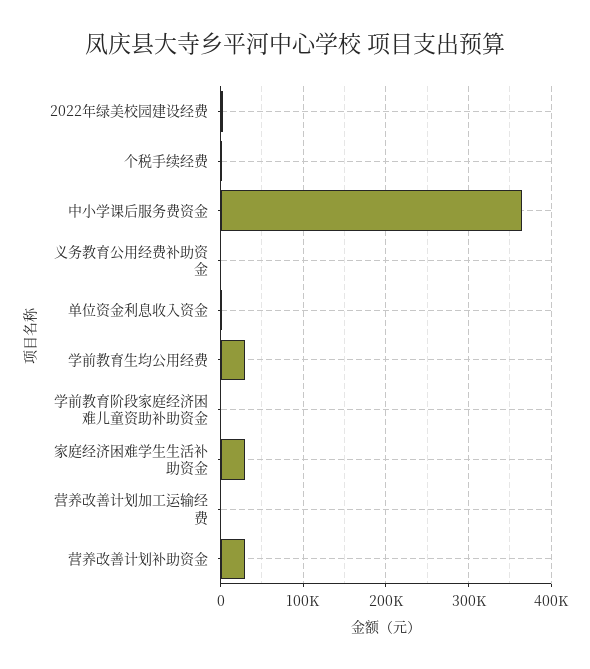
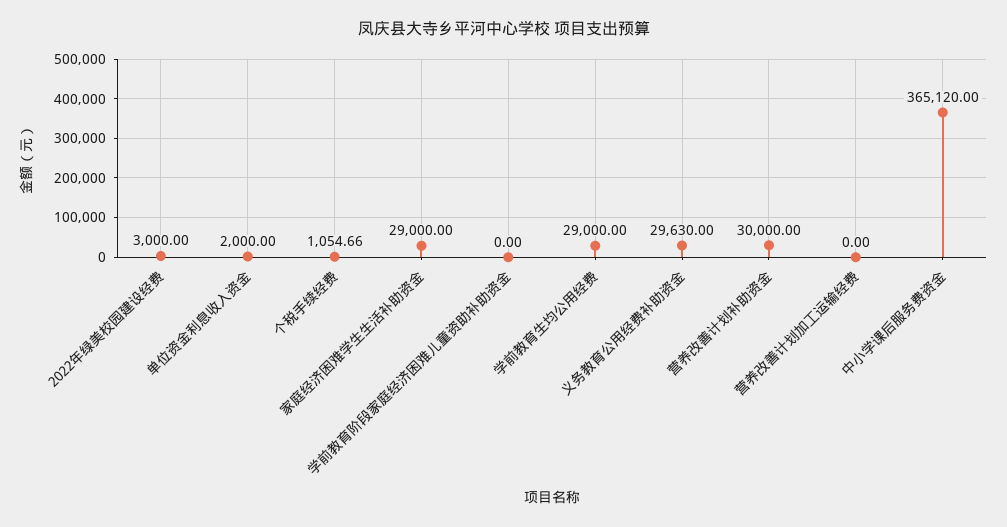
  {
    "2022年绿美校园建设经费": 3000,
    "个税手续经费": 1054.66,
    "中小学课后服务费资金": 365120,
-   "义务教育公用经费补助资金": 0,
+   "义务教育公用经费补助资金": 29630,
    "单位资金利息收入资金": 2000,
    "学前教育生均公用经费": 29000,
    "学前教育阶段家庭经济困难儿童资助补助资金": 0,
    "家庭经济困难学生生活补助资金": 29000,
    "营养改善计划加工运输经费": 0,
    "营养改善计划补助资金": 30000
  }

